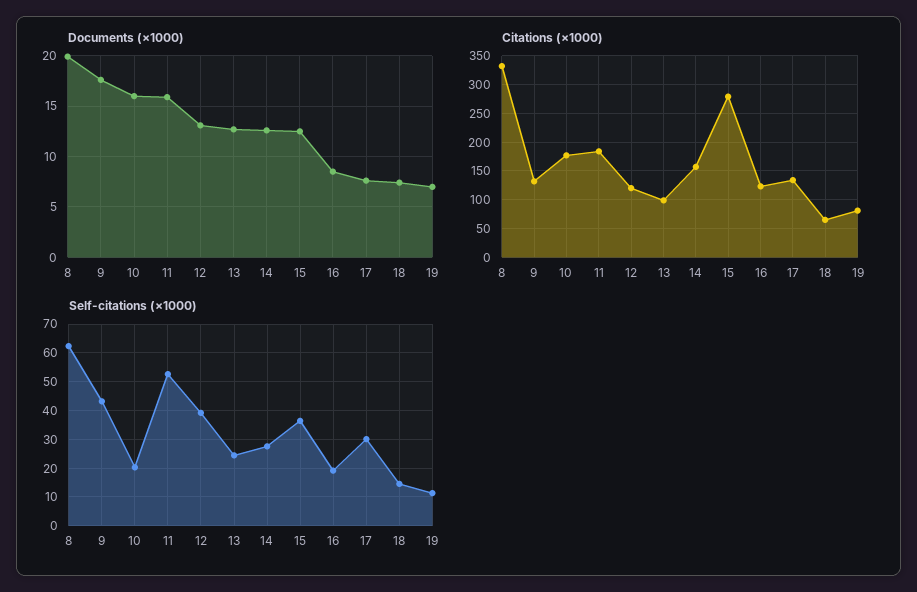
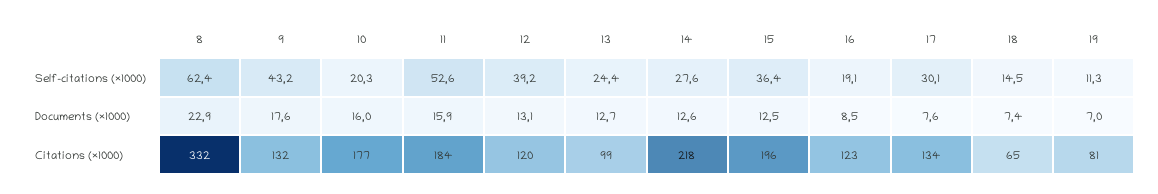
  {
    "Documents (×1000)": {
-     "8": 20,
+     "8": 22.9,
      "9": 17.6,
      "10": 16,
      "11": 15.9,
      "12": 13.1,
      "13": 12.7,
      "14": 12.6,
      "15": 12.5,
      "16": 8.5,
      "17": 7.6,
      "18": 7.4,
      "19": 7
    },
    "Citations (×1000)": {
      "8": 332,
      "9": 132,
      "10": 177,
      "11": 184,
      "12": 120,
      "13": 99,
-     "14": 150,
+     "14": 218,
-     "15": 275,
+     "15": 196,
      "16": 123,
      "17": 134,
      "18": 65,
      "19": 81
    },
    "Self-citations (×1000)": {
      "8": 62.4,
      "9": 43.2,
      "10": 20.3,
      "11": 52.6,
      "12": 39.2,
      "13": 24.4,
      "14": 27.6,
      "15": 36.4,
      "16": 19.1,
      "17": 30.1,
      "18": 14.5,
      "19": 11.3
    }
  }

